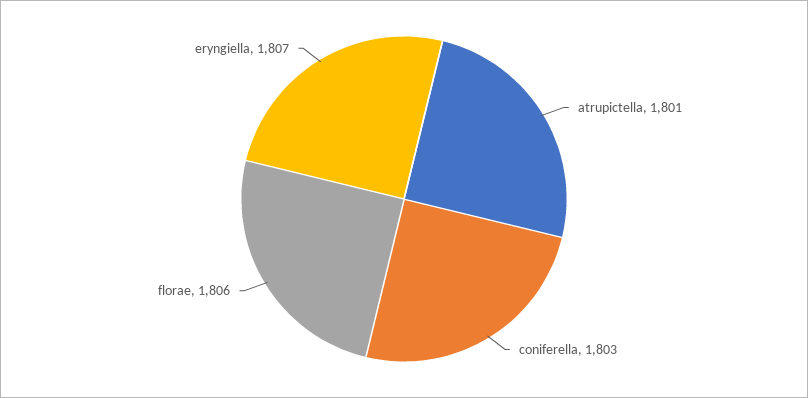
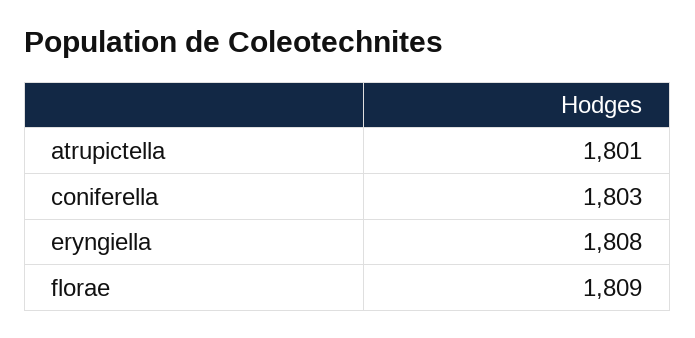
  {
    "atrupictella": 1801,
    "coniferella": 1803,
-   "florae": 1806,
+   "florae": 1809,
-   "eryngiella": 1807
+   "eryngiella": 1808
  }

